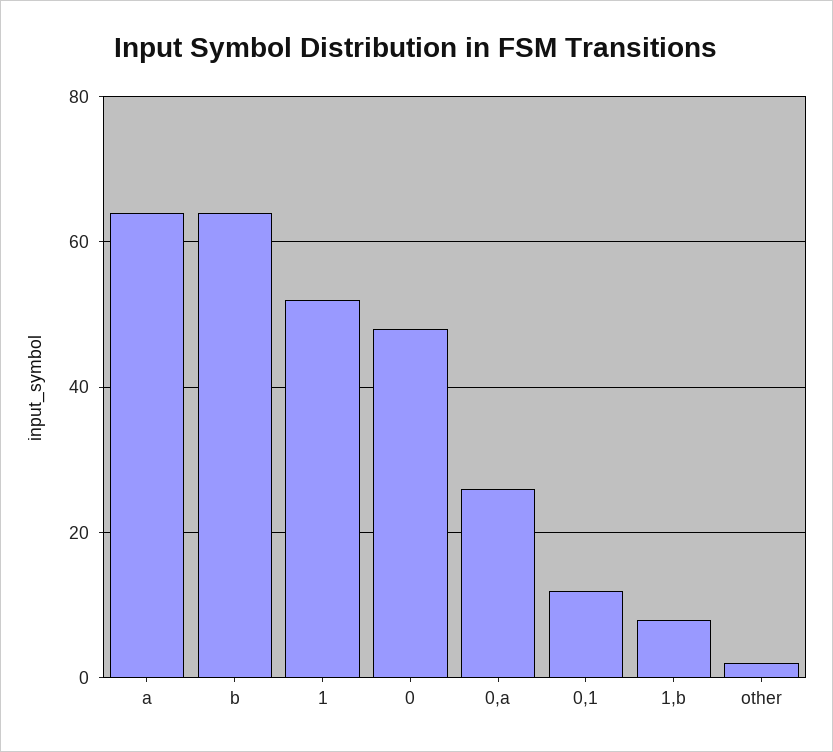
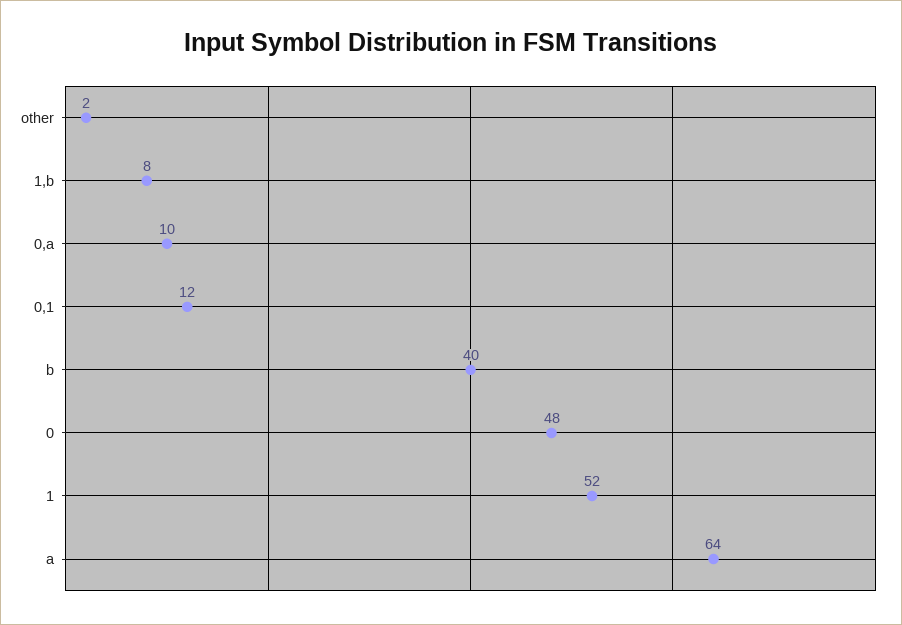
  {
    "a": 64,
-   "b": 65,
+   "b": 40,
    "1": 52,
    "0": 48,
-   "0,a": 25,
+   "0,a": 10,
    "0,1": 12,
    "1,b": 8,
    "other": 2
  }

